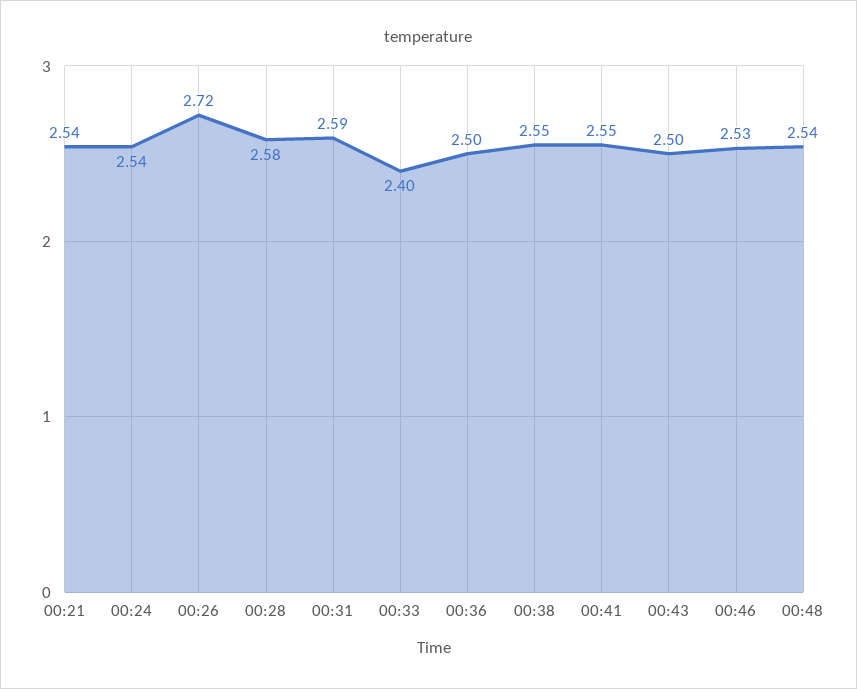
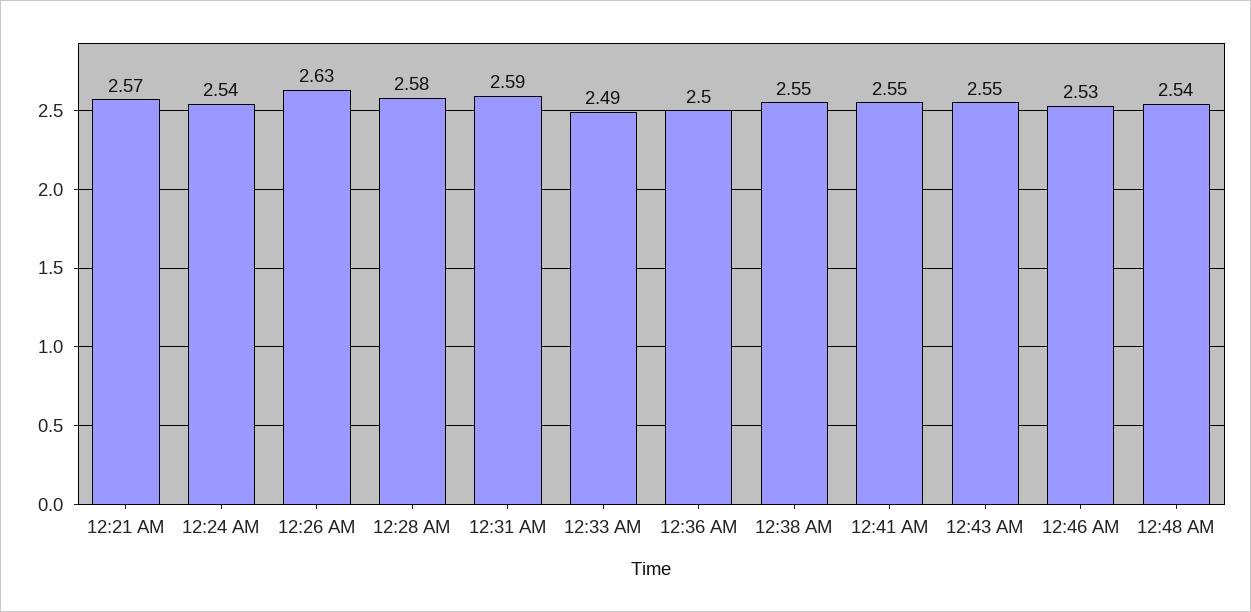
  {
-   "00:21": 2.54,
+   "00:21": 2.57,
    "00:24": 2.54,
-   "00:26": 2.72,
+   "00:26": 2.63,
    "00:28": 2.58,
    "00:31": 2.59,
-   "00:33": 2.4,
+   "00:33": 2.49,
    "00:36": 2.5,
    "00:38": 2.55,
    "00:41": 2.55,
-   "00:43": 2.5,
+   "00:43": 2.55,
    "00:46": 2.53,
    "00:48": 2.54
  }

